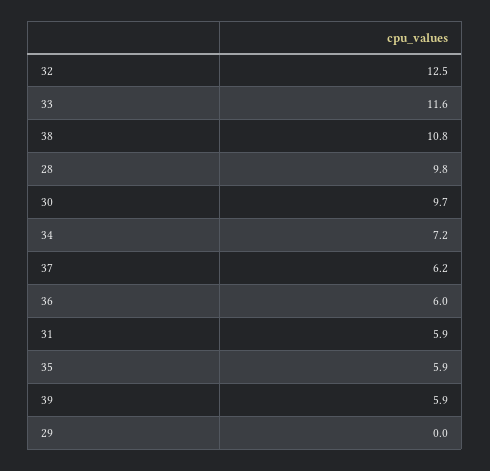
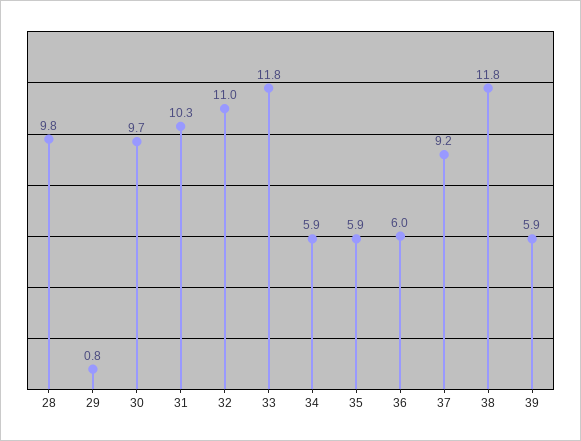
  {
-   "32": 12.5,
+   "32": 11,
-   "33": 11.6,
+   "33": 11.8,
-   "38": 10.8,
+   "38": 11.8,
    "28": 9.8,
    "30": 9.7,
-   "34": 7.2,
+   "34": 5.9,
-   "37": 6.2,
+   "37": 9.2,
    "36": 6,
-   "31": 5.9,
+   "31": 10.3,
    "35": 5.9,
    "39": 5.9,
-   "29": 0
+   "29": 0.8
  }

